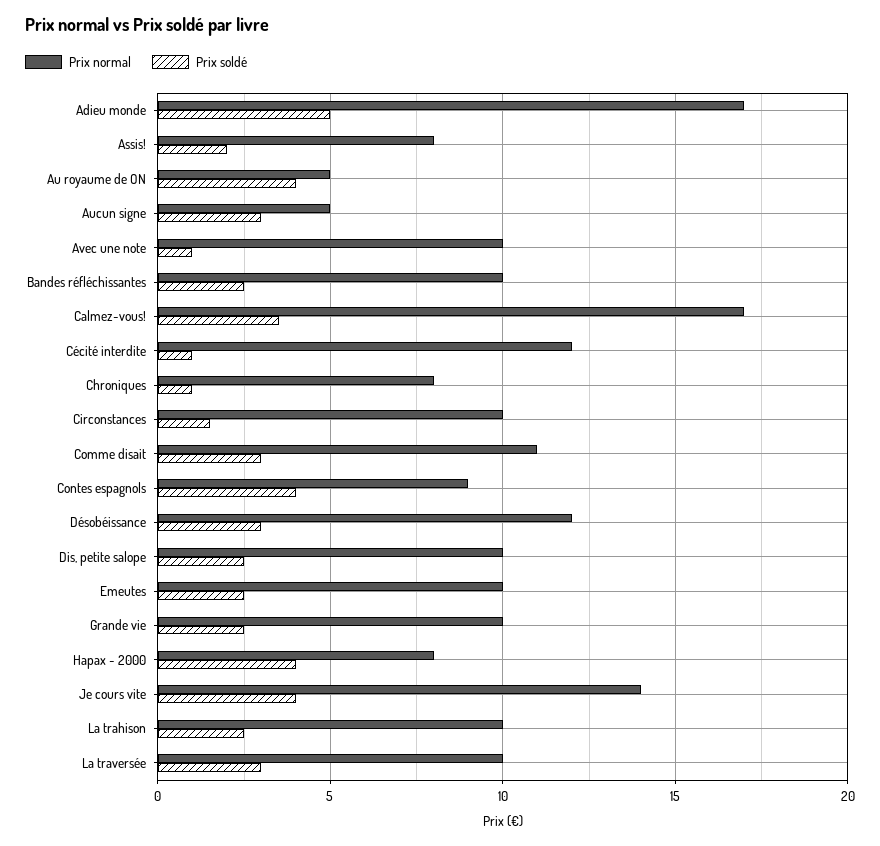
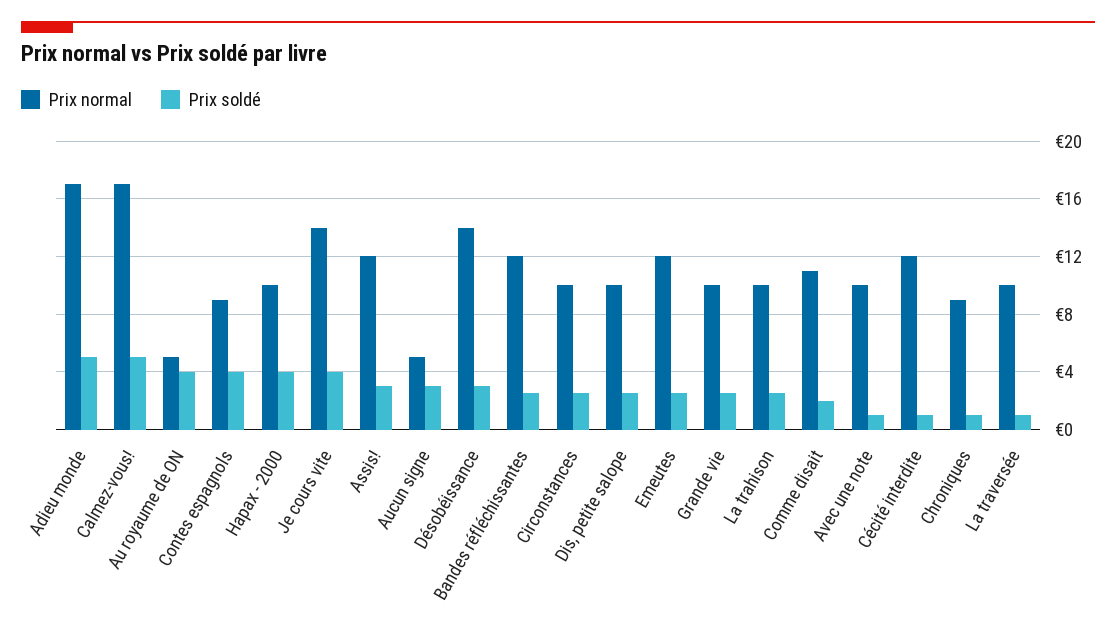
  {
    "Prix normal": {
      "Adieu monde": 17,
-     "Assis!": 8,
+     "Assis!": 12,
      "Au royaume de ON": 5,
      "Aucun signe": 5,
      "Avec une note": 10,
-     "Bandes réfléchissantes": 10,
+     "Bandes réfléchissantes": 12,
      "Calmez-vous!": 17,
      "Cécité interdite": 12,
-     "Chroniques": 8,
+     "Chroniques": 9,
      "Circonstances": 10,
      "Comme disait": 11,
      "Contes espagnols": 9,
-     "Désobéissance": 12,
+     "Désobéissance": 14,
      "Dis, petite salope": 10,
-     "Emeutes": 10,
+     "Emeutes": 12,
      "Grande vie": 10,
-     "Hapax - 2000": 8,
+     "Hapax - 2000": 10,
      "Je cours vite": 14,
      "La trahison": 10,
      "La traversée": 10
    },
    "Prix soldé": {
      "Adieu monde": 5,
-     "Assis!": 2,
+     "Assis!": 3,
      "Au royaume de ON": 4,
      "Aucun signe": 3,
      "Avec une note": 1,
      "Bandes réfléchissantes": 2.5,
-     "Calmez-vous!": 3.5,
+     "Calmez-vous!": 5,
      "Cécité interdite": 1,
      "Chroniques": 1,
-     "Circonstances": 1.5,
+     "Circonstances": 2.5,
-     "Comme disait": 3,
+     "Comme disait": 2,
      "Contes espagnols": 4,
      "Désobéissance": 3,
      "Dis, petite salope": 2.5,
      "Emeutes": 2.5,
      "Grande vie": 2.5,
      "Hapax - 2000": 4,
      "Je cours vite": 4,
      "La trahison": 2.5,
-     "La traversée": 3
+     "La traversée": 1
    }
  }

